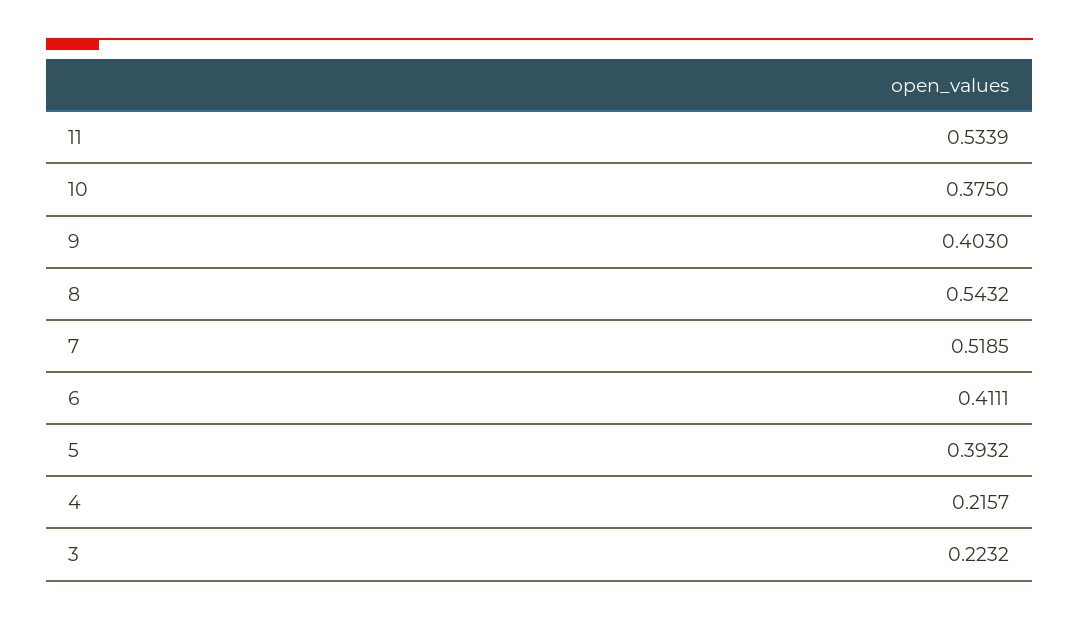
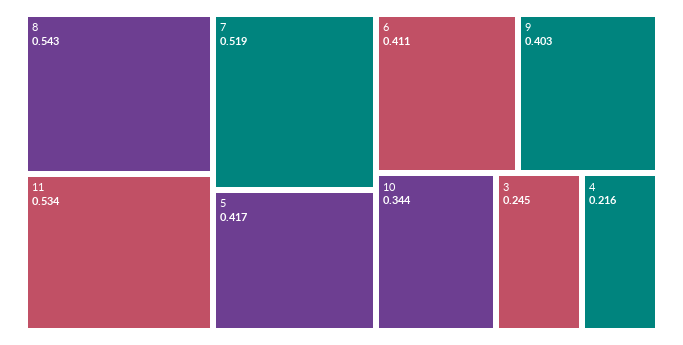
  {
    "11": 0.5339,
-   "10": 0.375,
+   "10": 0.344,
    "9": 0.403,
    "8": 0.5432,
    "7": 0.5185,
    "6": 0.4111,
-   "5": 0.3932,
+   "5": 0.417,
    "4": 0.2157,
-   "3": 0.2232
+   "3": 0.245
  }

